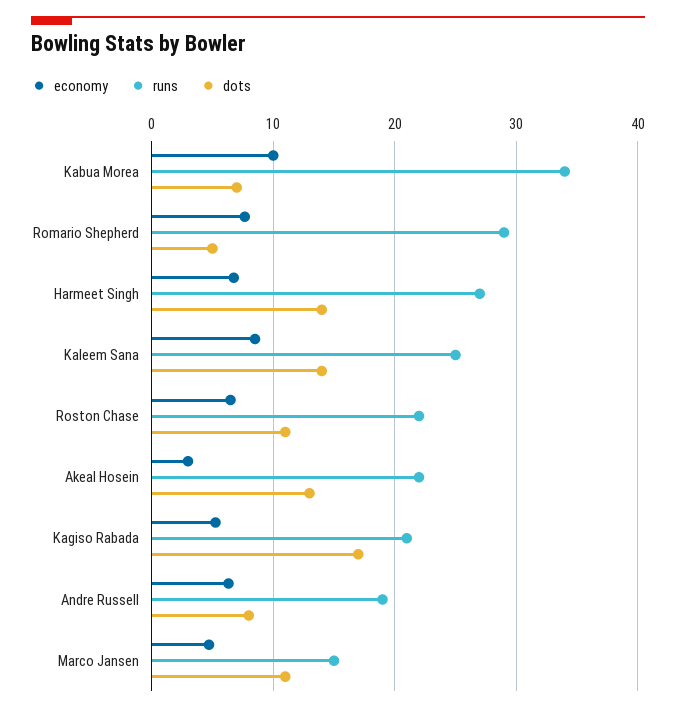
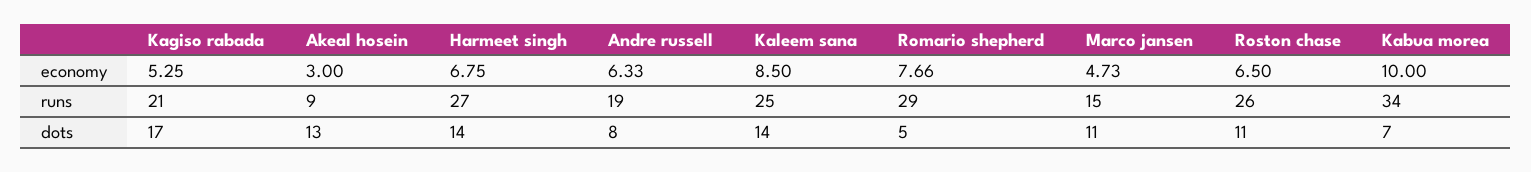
  {
    "economy": {
      "Kabua Morea": 10,
      "Romario Shepherd": 7.66,
      "Harmeet Singh": 6.75,
      "Kaleem Sana": 8.5,
      "Roston Chase": 6.5,
      "Akeal Hosein": 3,
      "Kagiso Rabada": 5.25,
      "Andre Russell": 6.33,
      "Marco Jansen": 4.73
    },
    "runs": {
      "Kabua Morea": 34,
      "Romario Shepherd": 29,
      "Harmeet Singh": 27,
      "Kaleem Sana": 25,
-     "Roston Chase": 22,
+     "Roston Chase": 26,
-     "Akeal Hosein": 22,
+     "Akeal Hosein": 9,
      "Kagiso Rabada": 21,
      "Andre Russell": 19,
      "Marco Jansen": 15
    },
    "dots": {
      "Kabua Morea": 7,
      "Romario Shepherd": 5,
      "Harmeet Singh": 14,
      "Kaleem Sana": 14,
      "Roston Chase": 11,
      "Akeal Hosein": 13,
      "Kagiso Rabada": 17,
      "Andre Russell": 8,
      "Marco Jansen": 11
    }
  }

